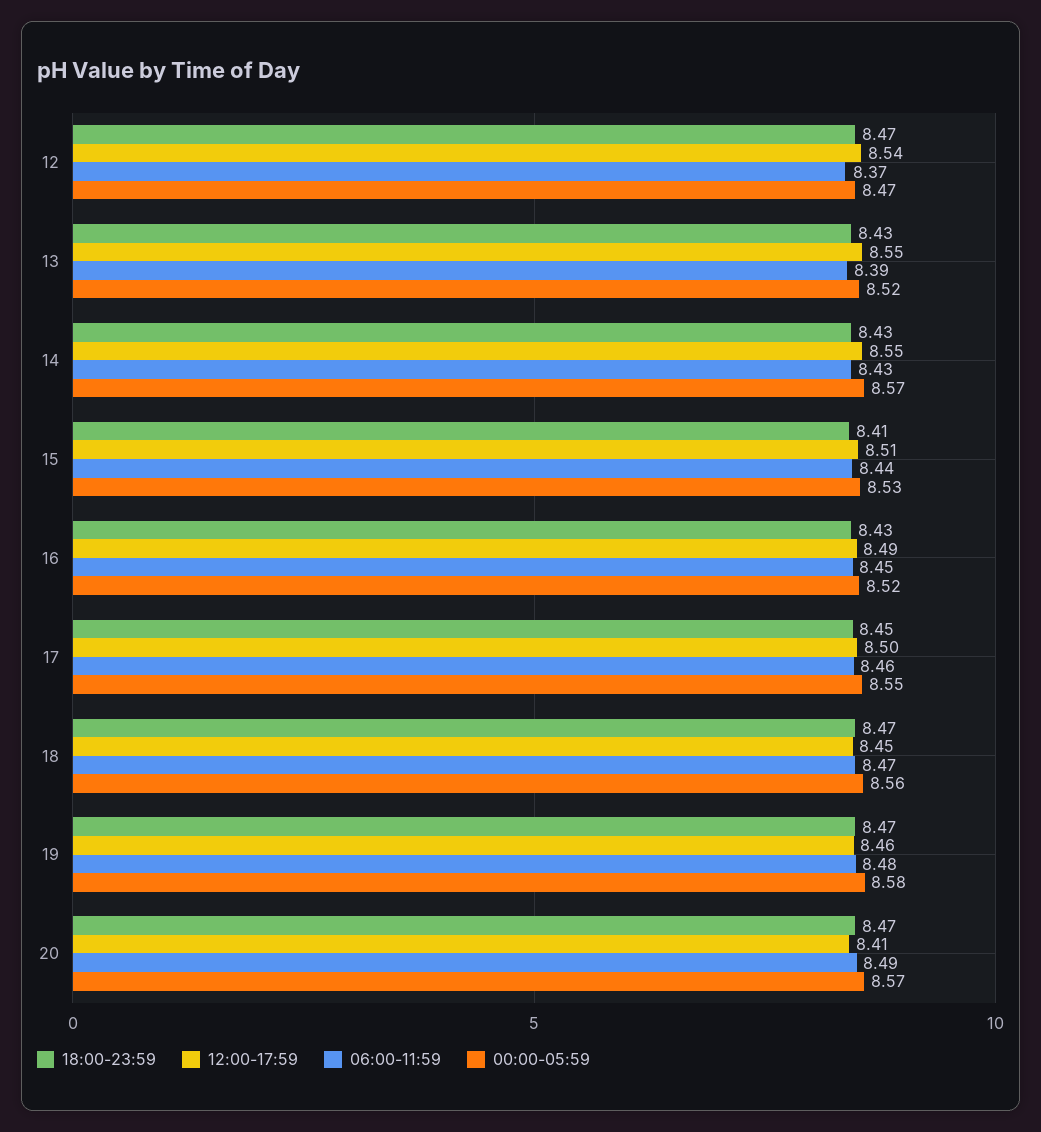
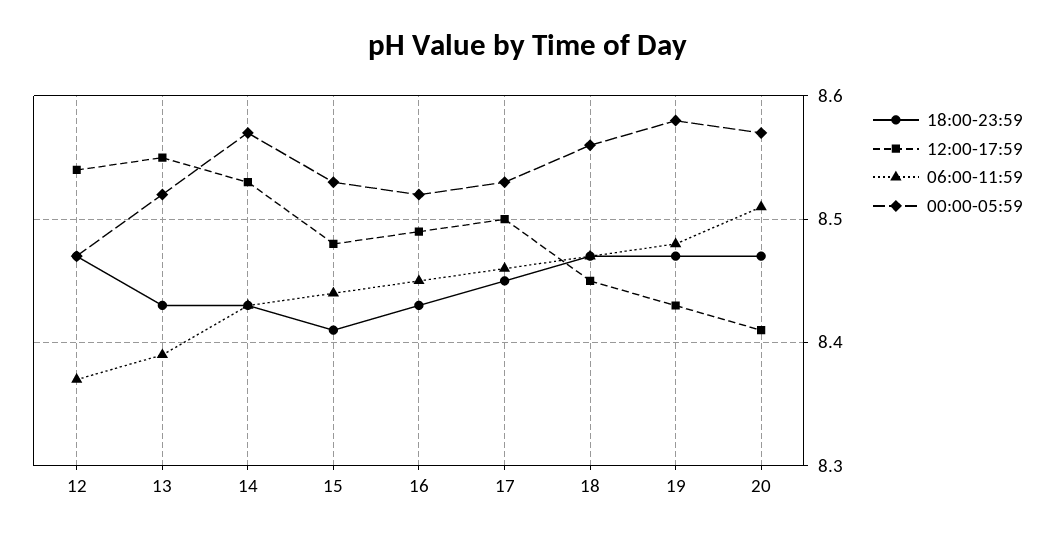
  {
    "18:00-23:59": {
      "12": 8.47,
      "13": 8.43,
      "14": 8.43,
      "15": 8.41,
      "16": 8.43,
      "17": 8.45,
      "18": 8.47,
      "19": 8.47,
      "20": 8.47
    },
    "12:00-17:59": {
      "12": 8.54,
      "13": 8.55,
-     "14": 8.55,
+     "14": 8.53,
-     "15": 8.51,
+     "15": 8.48,
      "16": 8.49,
      "17": 8.5,
      "18": 8.45,
-     "19": 8.46,
+     "19": 8.43,
      "20": 8.41
    },
    "06:00-11:59": {
      "12": 8.37,
      "13": 8.39,
      "14": 8.43,
      "15": 8.44,
      "16": 8.45,
      "17": 8.46,
      "18": 8.47,
      "19": 8.48,
-     "20": 8.49
+     "20": 8.51
    },
    "00:00-05:59": {
      "12": 8.47,
      "13": 8.52,
      "14": 8.57,
      "15": 8.53,
      "16": 8.52,
-     "17": 8.55,
+     "17": 8.53,
      "18": 8.56,
      "19": 8.58,
      "20": 8.57
    }
  }

